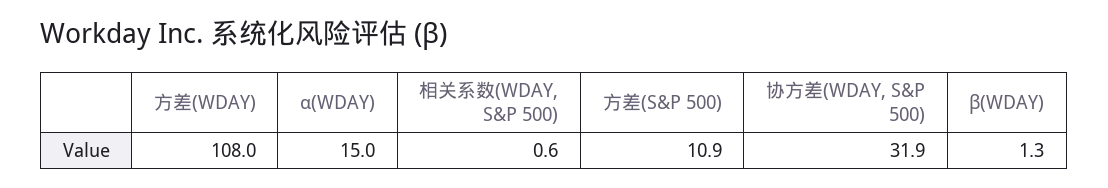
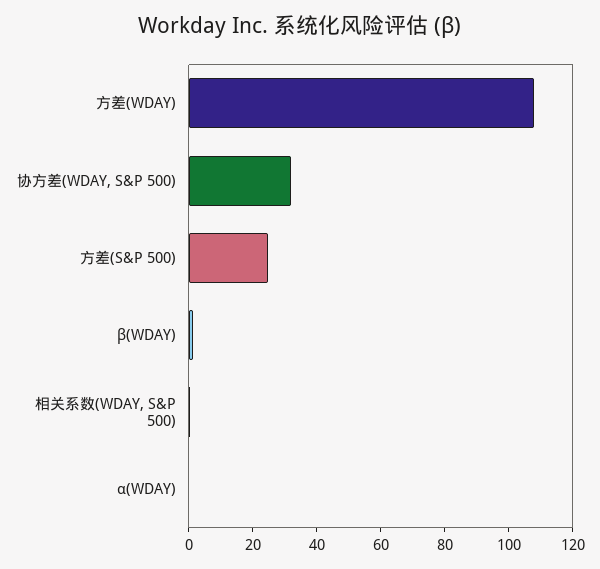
  {
    "方差(WDAY)": 108,
-   "α(WDAY)": 15,
+   "α(WDAY)": 0,
    "相关系数(WDAY, S&P 500)": 0.6,
-   "方差(S&P 500)": 10.9,
+   "方差(S&P 500)": 25,
    "协方差(WDAY, S&P 500)": 31.9,
    "β(WDAY)": 1.3
  }

